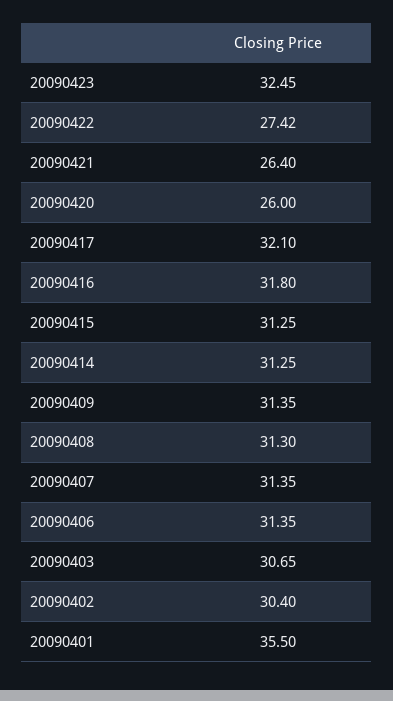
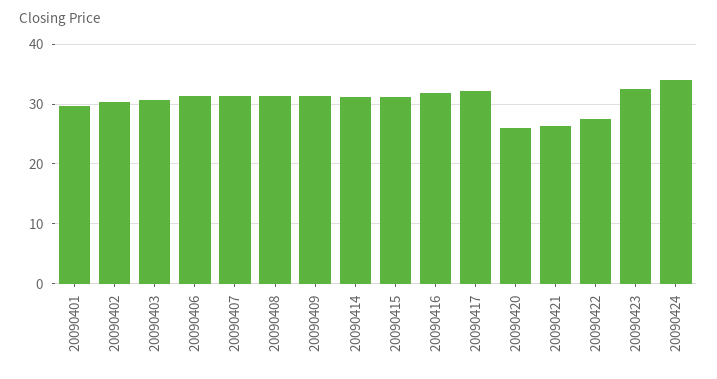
  {
    "20090423": 32.45,
    "20090422": 27.42,
    "20090421": 26.4,
    "20090420": 26,
    "20090417": 32.1,
    "20090416": 31.8,
    "20090415": 31.25,
    "20090414": 31.25,
    "20090409": 31.35,
    "20090408": 31.3,
    "20090407": 31.35,
    "20090406": 31.35,
    "20090403": 30.65,
    "20090402": 30.4,
-   "20090401": 35.5
+   "20090401": 30,
+   "20090424": 34
  }

